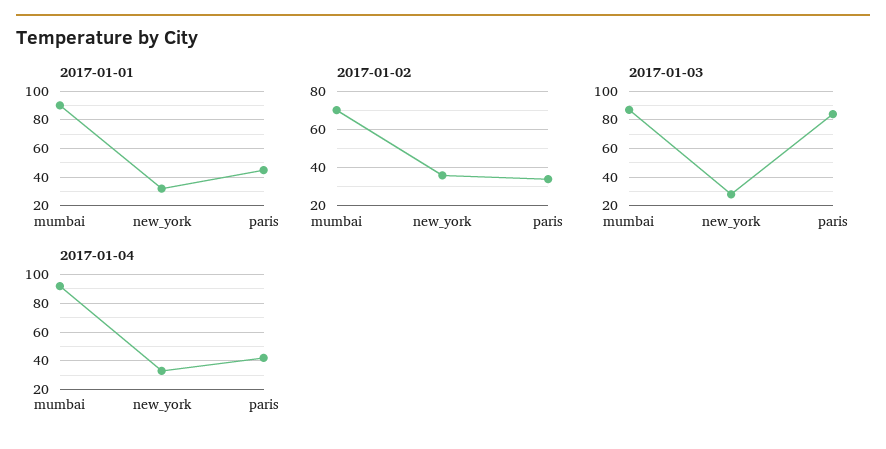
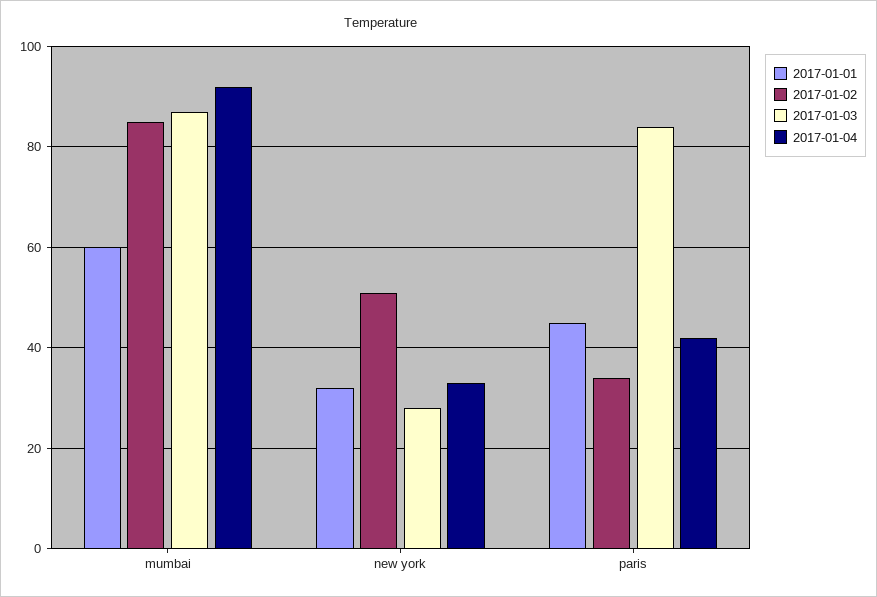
  {
    "2017-01-01": {
-     "mumbai": 90,
+     "mumbai": 60,
      "new_york": 30,
      "paris": 45
    },
    "2017-01-02": {
-     "mumbai": 70,
+     "mumbai": 85,
-     "new_york": 35,
+     "new_york": 50,
      "paris": 35
    },
    "2017-01-03": {
      "mumbai": 85,
      "new_york": 30,
      "paris": 85
    },
    "2017-01-04": {
      "mumbai": 90,
      "new_york": 35,
      "paris": 40
    }
  }

